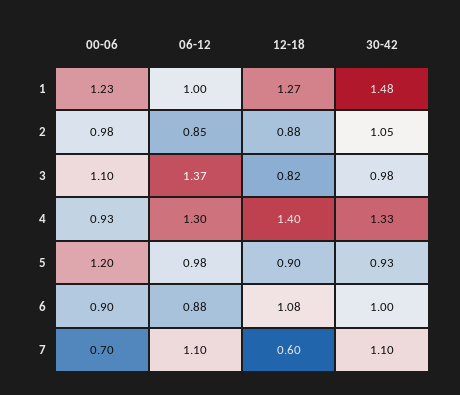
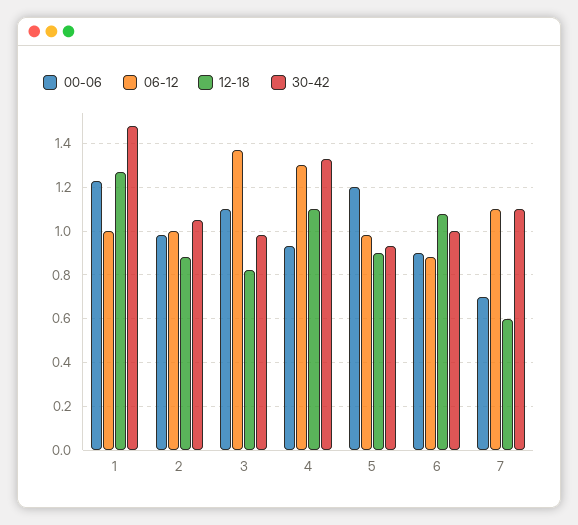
  {
    "00-06": {
      "1": 1.23,
      "2": 0.98,
      "3": 1.1,
      "4": 0.93,
      "5": 1.2,
      "6": 0.9,
      "7": 0.7
    },
    "06-12": {
      "1": 1,
-     "2": 0.85,
+     "2": 1,
      "3": 1.37,
      "4": 1.3,
      "5": 0.98,
      "6": 0.88,
      "7": 1.1
    },
    "12-18": {
      "1": 1.27,
      "2": 0.88,
      "3": 0.82,
-     "4": 1.4,
+     "4": 1.1,
      "5": 0.9,
      "6": 1.08,
      "7": 0.6
    },
    "30-42": {
      "1": 1.48,
      "2": 1.05,
      "3": 0.98,
      "4": 1.33,
      "5": 0.93,
      "6": 1,
      "7": 1.1
    }
  }

